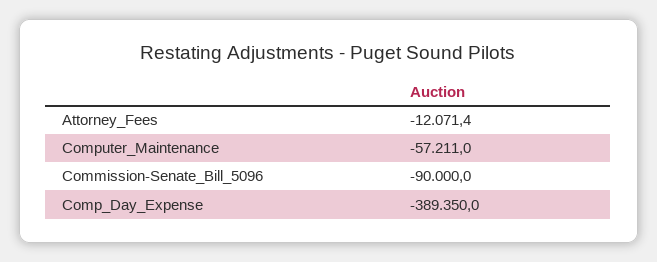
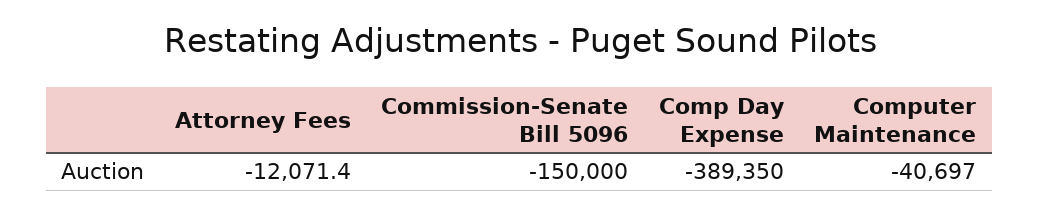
  {
    "Attorney_Fees": -12071.4,
-   "Computer_Maintenance": -57211,
+   "Computer_Maintenance": -40697,
-   "Commission-Senate_Bill_5096": -90000,
+   "Commission-Senate_Bill_5096": -150000,
    "Comp_Day_Expense": -389350
  }

